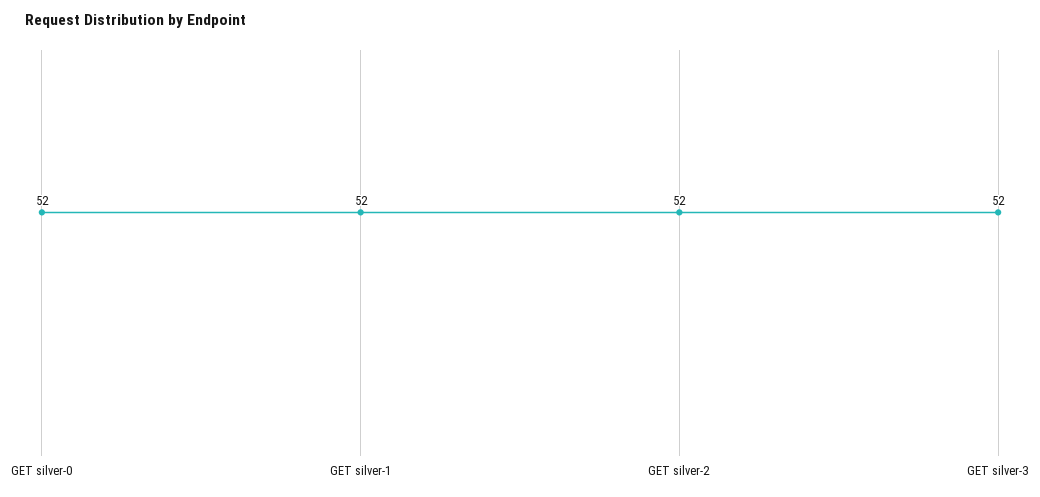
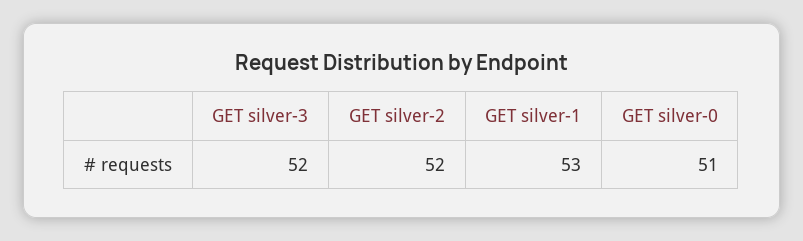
  {
-   "GET silver-0": 52,
+   "GET silver-0": 51,
-   "GET silver-1": 52,
+   "GET silver-1": 53,
    "GET silver-2": 52,
    "GET silver-3": 52
  }

